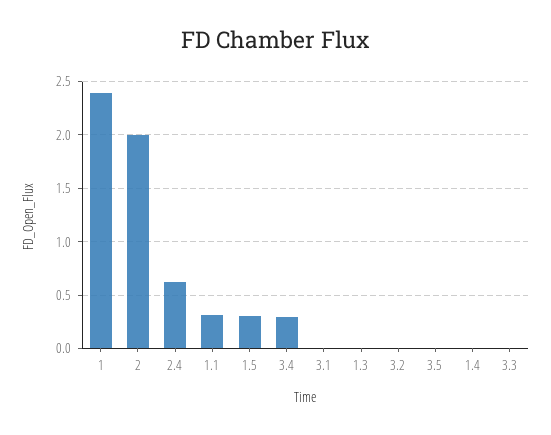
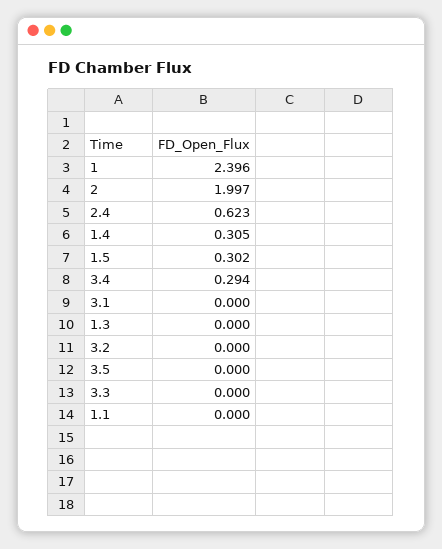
  {
    "1": 2.396,
    "2": 1.997,
    "2.4": 0.623,
-   "1.1": 0.3,
+   "1.1": 0,
    "1.5": 0.302,
    "3.4": 0.294,
    "3.1": 0,
    "1.3": 0,
    "3.2": 0,
    "3.5": 0,
-   "1.4": 0,
+   "1.4": 0.305,
    "3.3": 0
  }

